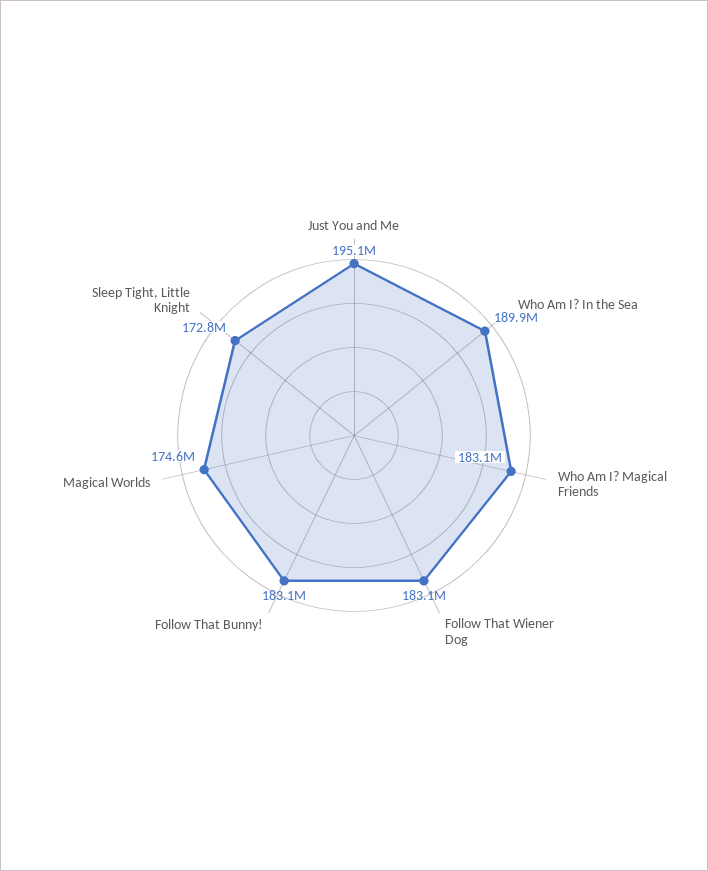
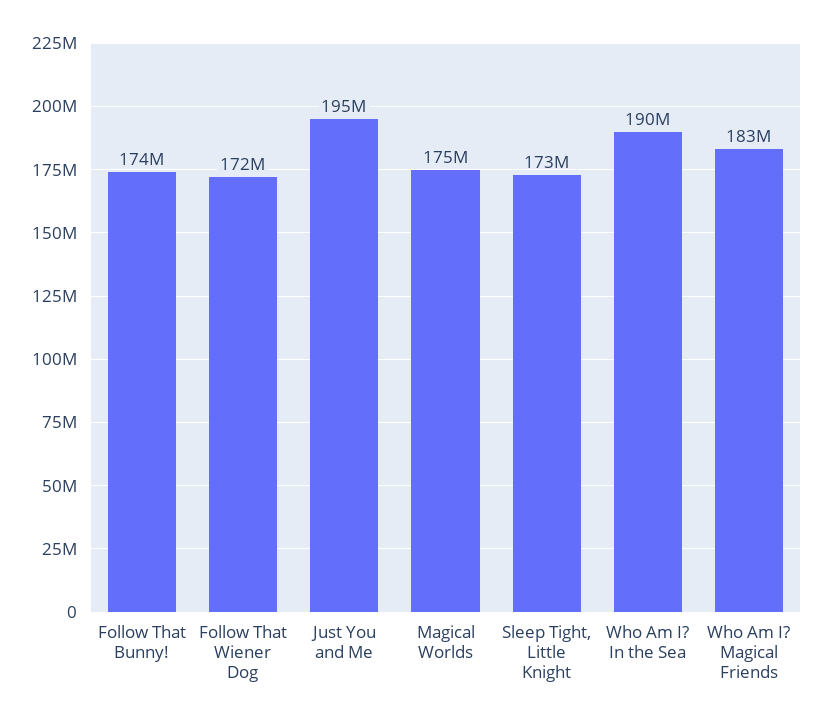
  {
    "Just You and Me": 195100000,
    "Who Am I? In the Sea": 189900000,
    "Who Am I? Magical Friends": 183100000,
-   "Follow That Wiener Dog": 183100000,
+   "Follow That Wiener Dog": 172000000,
-   "Follow That Bunny!": 183100000,
+   "Follow That Bunny!": 174000000,
    "Magical Worlds": 174600000,
    "Sleep Tight, Little Knight": 172800000
  }

